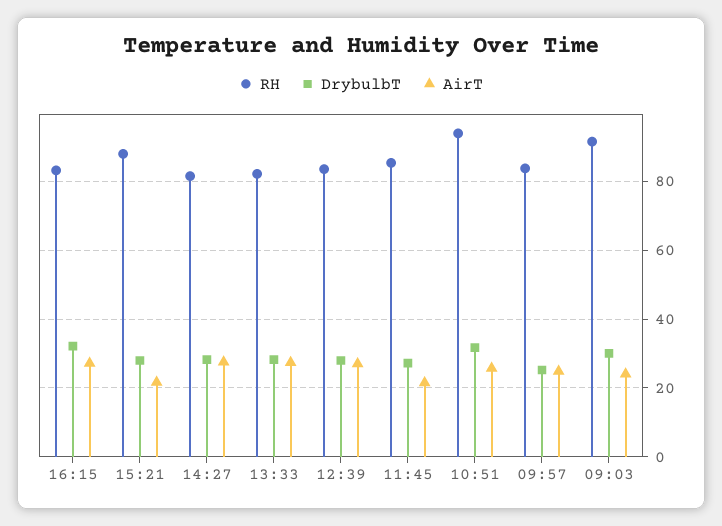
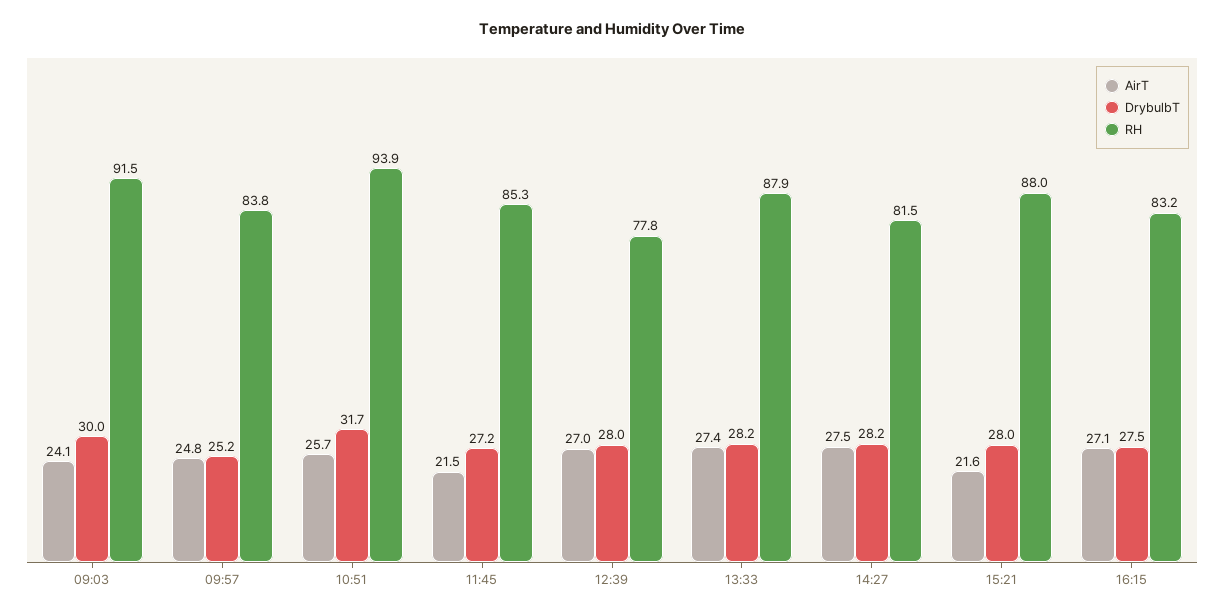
  {
    "RH": {
      "16:15": 83.2,
      "15:21": 88,
      "14:27": 81.5,
-     "13:33": 82,
+     "13:33": 87.9,
-     "12:39": 84,
+     "12:39": 77.8,
      "11:45": 85.3,
      "10:51": 93.9,
      "09:57": 83.8,
      "09:03": 91.5
    },
    "DrybulbT": {
-     "16:15": 32,
+     "16:15": 27.5,
      "15:21": 28,
      "14:27": 28.2,
      "13:33": 28.2,
      "12:39": 28,
      "11:45": 27.2,
      "10:51": 31.7,
      "09:57": 25.2,
      "09:03": 30
    },
    "AirT": {
      "16:15": 27.1,
      "15:21": 21.6,
      "14:27": 27.5,
      "13:33": 27.4,
      "12:39": 27,
      "11:45": 21.5,
      "10:51": 25.7,
      "09:57": 24.8,
      "09:03": 24.1
    }
  }

